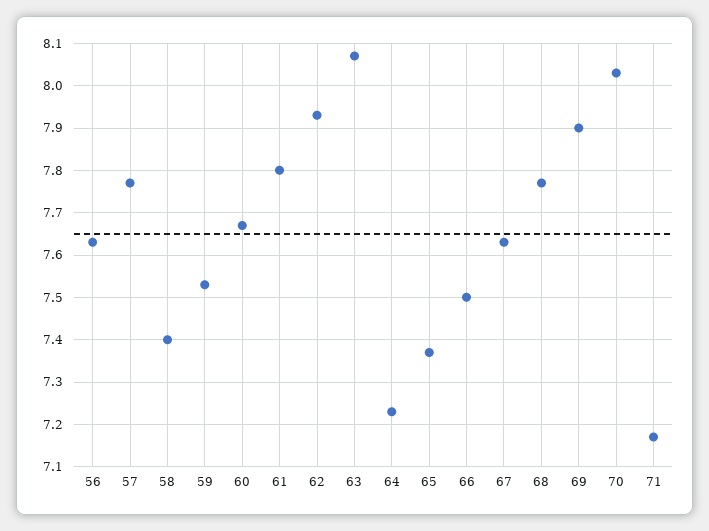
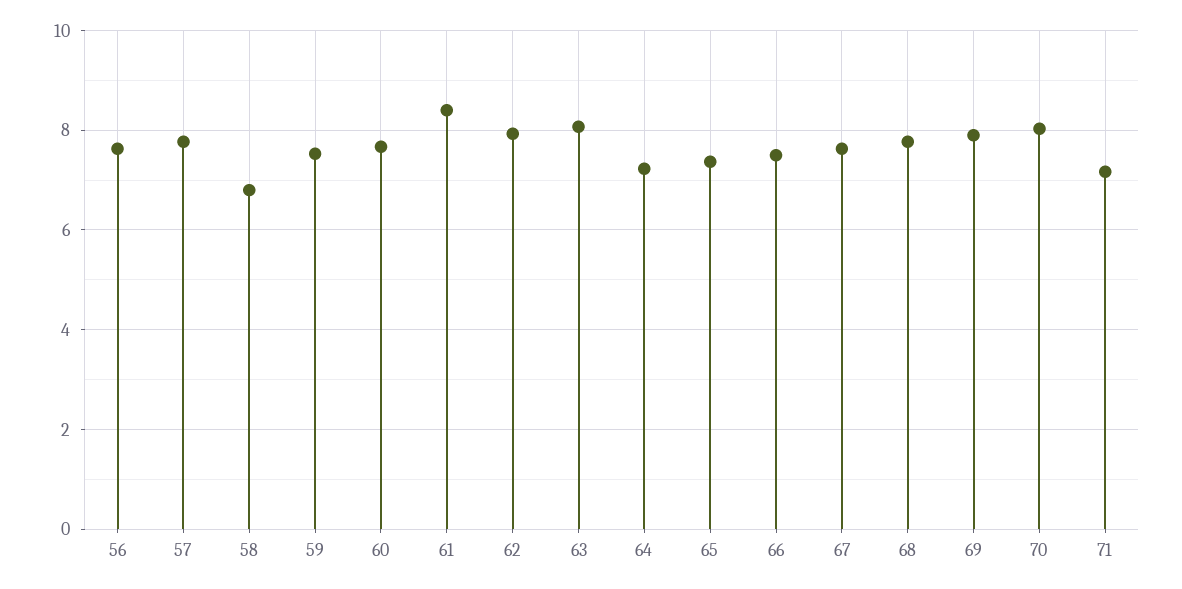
  {
    "56": 7.65,
    "57": 7.75,
-   "58": 7.4,
+   "58": 6.8,
    "59": 7.55,
    "60": 7.65,
-   "61": 7.8,
+   "61": 8.4,
    "62": 7.95,
    "63": 8.05,
    "64": 7.25,
    "65": 7.35,
    "66": 7.5,
    "67": 7.65,
    "68": 7.75,
    "69": 7.9,
    "70": 8.05,
    "71": 7.15
  }

